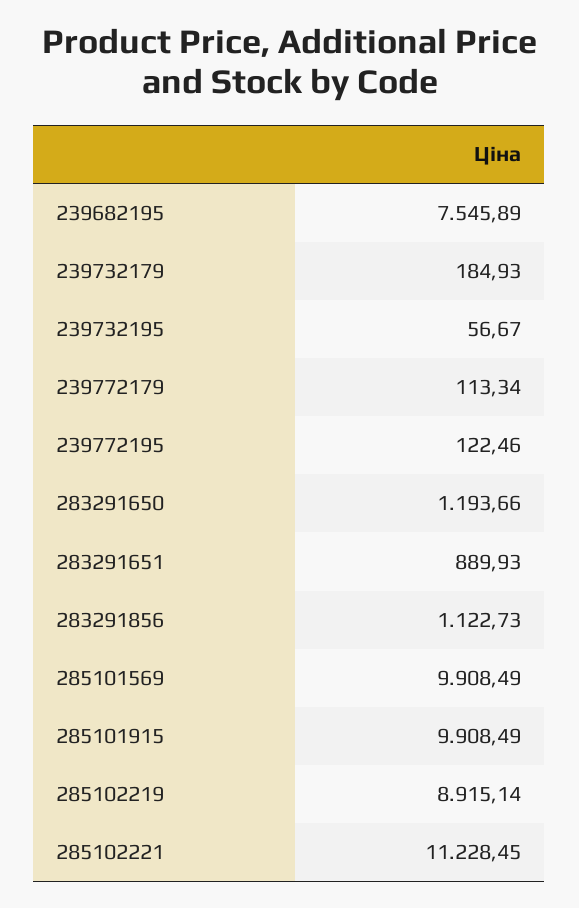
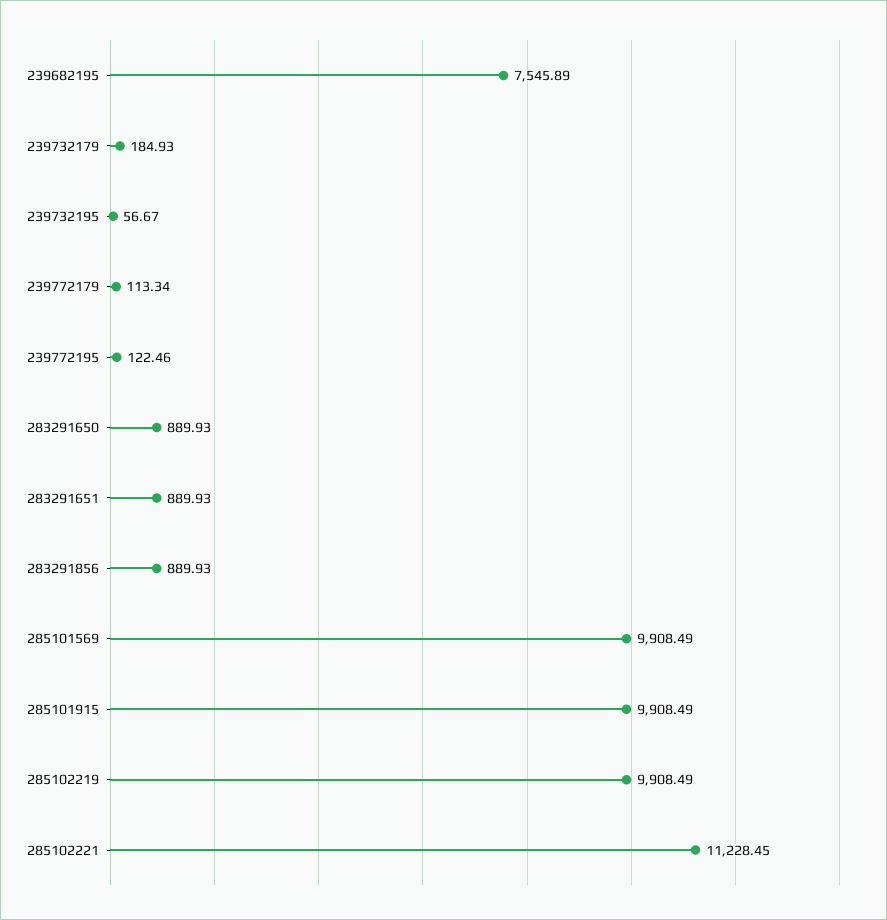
  {
    "239682195": 7545.89,
    "239732179": 184.93,
    "239732195": 56.67,
    "239772179": 113.34,
    "239772195": 122.46,
-   "283291650": 1193.66,
+   "283291650": 889.93,
    "283291651": 889.93,
-   "283291856": 1122.73,
+   "283291856": 889.93,
    "285101569": 9908.49,
    "285101915": 9908.49,
-   "285102219": 8915.14,
+   "285102219": 9908.49,
    "285102221": 11228.45
  }

